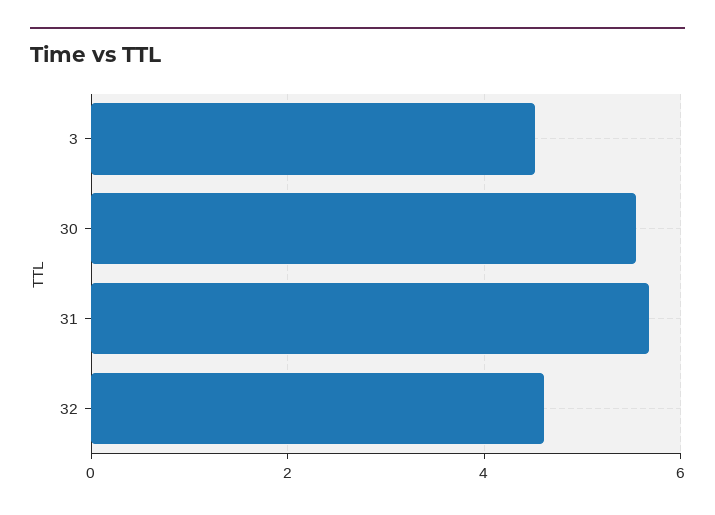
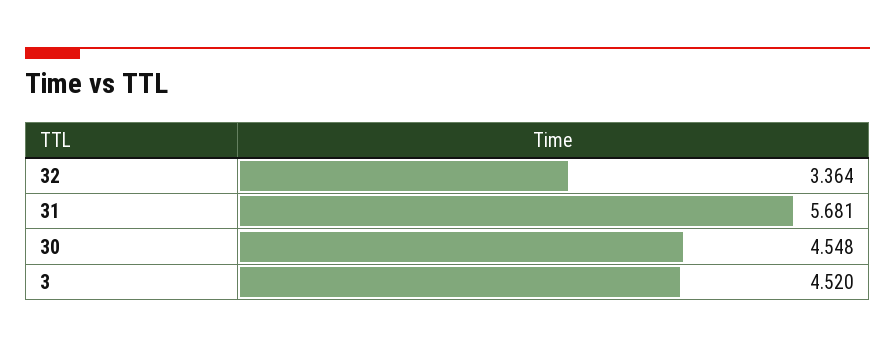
  {
    "3": 4.52,
-   "30": 5.6,
+   "30": 4.548,
    "31": 5.681,
-   "32": 4.6
+   "32": 3.364
  }

